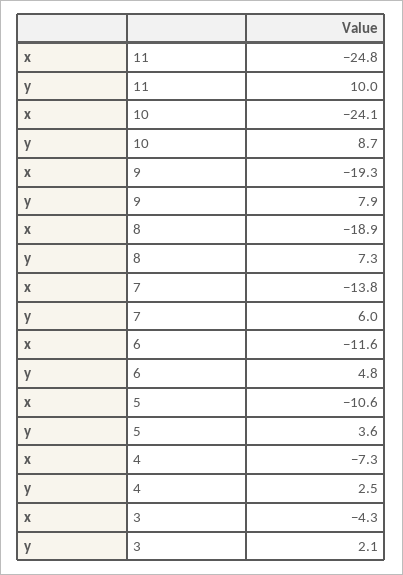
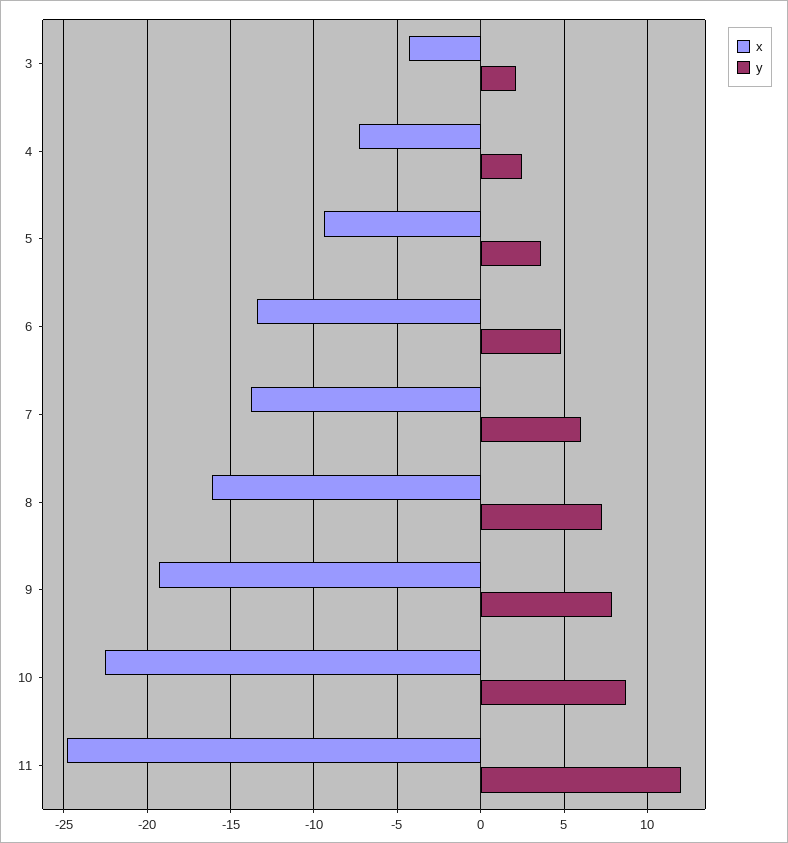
  {
    "x": {
      "11": -24.8,
-     "10": -24.1,
+     "10": -22.5,
      "9": -19.3,
-     "8": -18.9,
+     "8": -16,
      "7": -13.8,
-     "6": -11.6,
+     "6": -13.5,
-     "5": -10.6,
+     "5": -9.5,
      "4": -7.3,
      "3": -4.3
    },
    "y": {
-     "11": 10,
+     "11": 12,
      "10": 8.7,
      "9": 7.9,
      "8": 7.3,
      "7": 6,
      "6": 4.8,
      "5": 3.6,
      "4": 2.5,
      "3": 2.1
    }
  }

